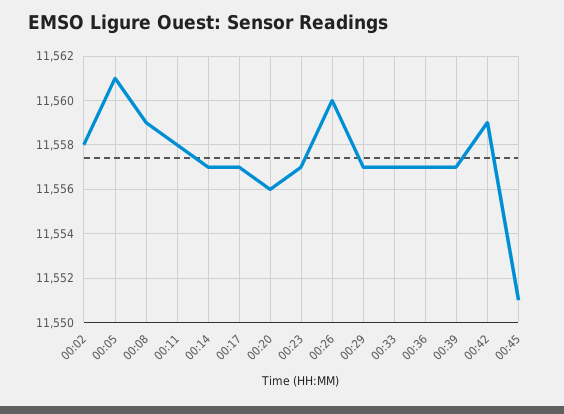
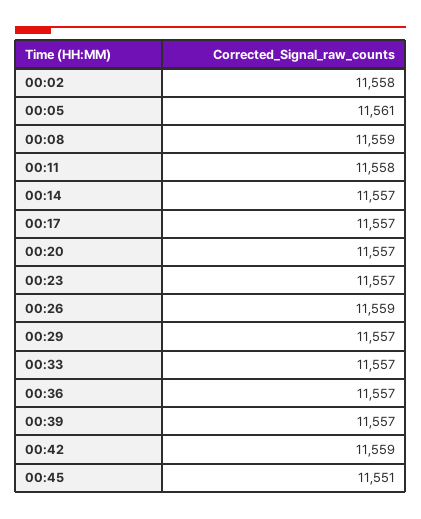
  {
    "00:02": 11558,
    "00:05": 11561,
    "00:08": 11559,
    "00:11": 11558,
    "00:14": 11557,
    "00:17": 11557,
-   "00:20": 11556,
+   "00:20": 11557,
    "00:23": 11557,
-   "00:26": 11560,
+   "00:26": 11559,
    "00:29": 11557,
    "00:33": 11557,
    "00:36": 11557,
    "00:39": 11557,
    "00:42": 11559,
    "00:45": 11551
  }

